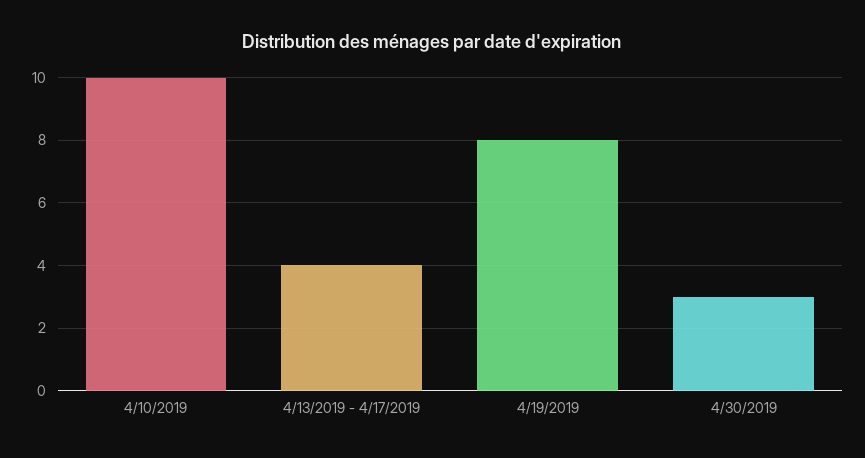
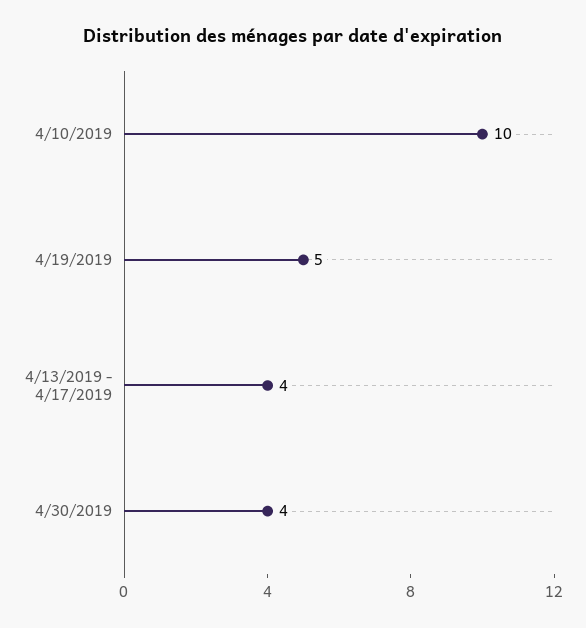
  {
    "4/10/2019": 10,
    "4/13/2019 - 4/17/2019": 4,
-   "4/19/2019": 8,
+   "4/19/2019": 5,
-   "4/30/2019": 3
+   "4/30/2019": 4
  }

